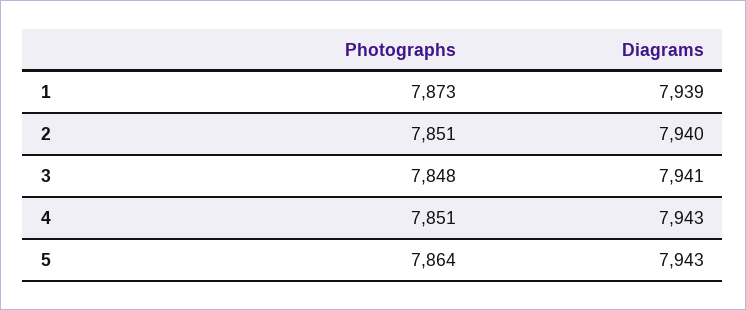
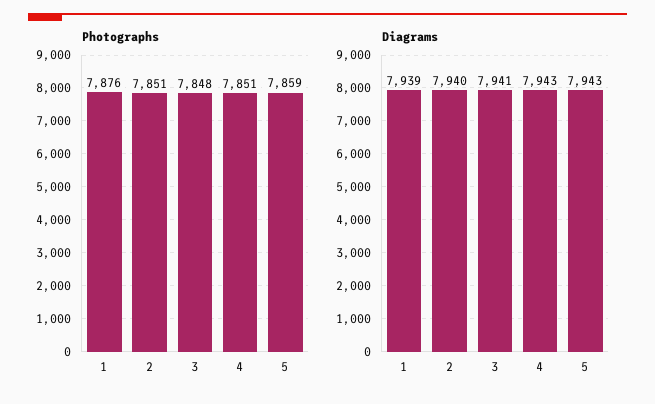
  {
    "Photographs": {
-     "1": 7873,
+     "1": 7876,
      "2": 7851,
      "3": 7848,
      "4": 7851,
-     "5": 7864
+     "5": 7859
    },
    "Diagrams": {
      "1": 7939,
      "2": 7940,
      "3": 7941,
      "4": 7943,
      "5": 7943
    }
  }

